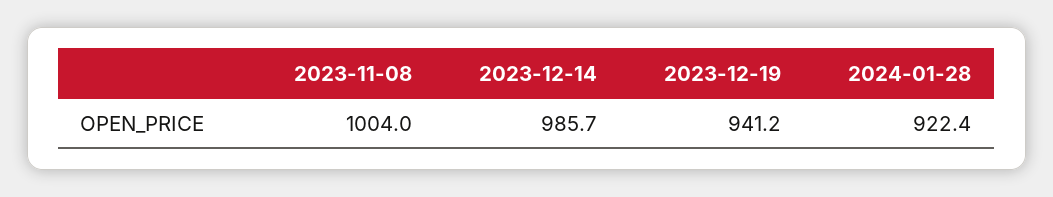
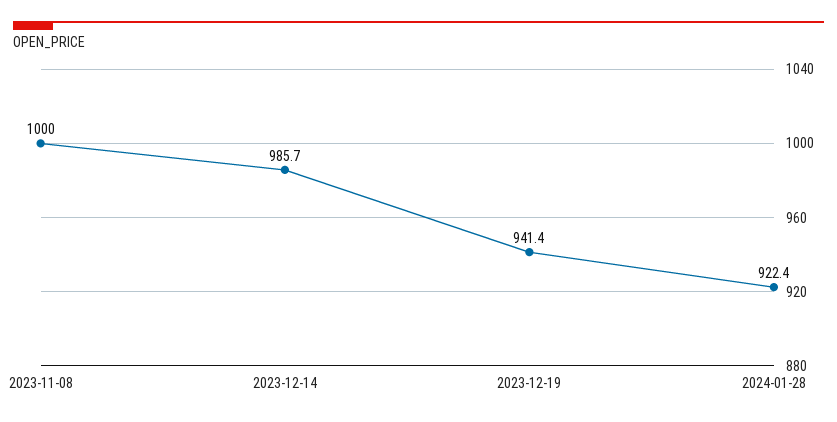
  {
-   "2023-11-08": 1004,
+   "2023-11-08": 1000,
    "2023-12-14": 985.7,
-   "2023-12-19": 941.2,
+   "2023-12-19": 941.4,
    "2024-01-28": 922.4
  }

